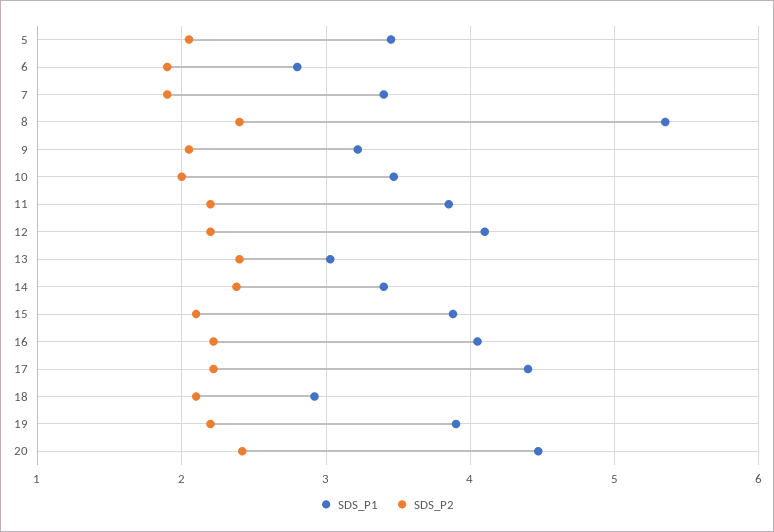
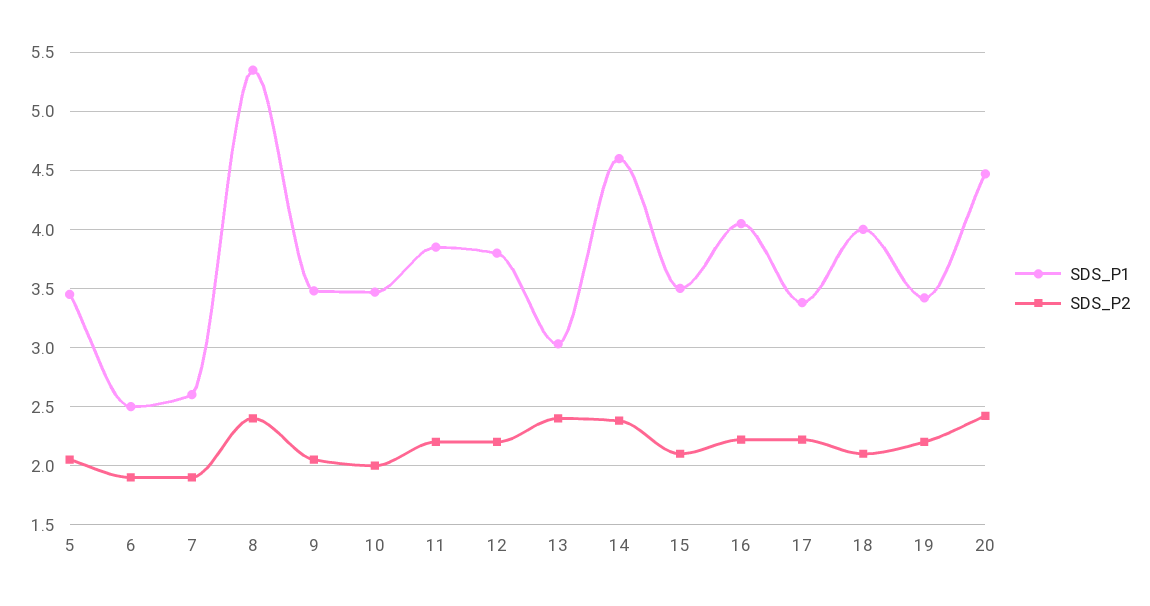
  {
    "SDS_P1": {
      "5": 3.5,
-     "6": 2.8,
+     "6": 2.5,
-     "7": 3.4,
+     "7": 2.6,
      "8": 5.4,
-     "9": 3.2,
+     "9": 3.5,
      "10": 3.5,
      "11": 3.9,
-     "12": 4.1,
+     "12": 3.8,
      "13": 3,
-     "14": 3.4,
+     "14": 4.6,
-     "15": 3.9,
+     "15": 3.5,
      "16": 4.1,
-     "17": 4.4,
+     "17": 3.4,
-     "18": 2.9,
+     "18": 4,
-     "19": 3.9,
+     "19": 3.4,
      "20": 4.5
    },
    "SDS_P2": {
      "5": 2.1,
      "6": 1.9,
      "7": 1.9,
      "8": 2.4,
      "9": 2.1,
      "10": 2,
      "11": 2.2,
      "12": 2.2,
      "13": 2.4,
      "14": 2.4,
      "15": 2.1,
      "16": 2.2,
      "17": 2.2,
      "18": 2.1,
      "19": 2.2,
      "20": 2.4
    }
  }

